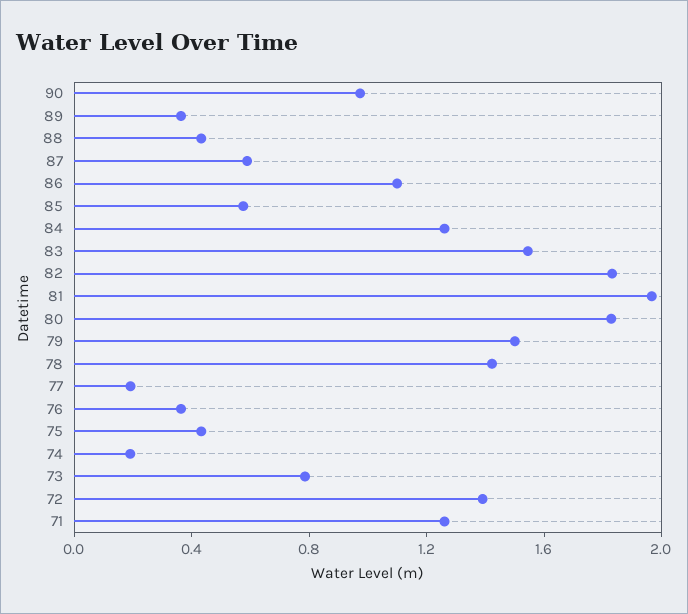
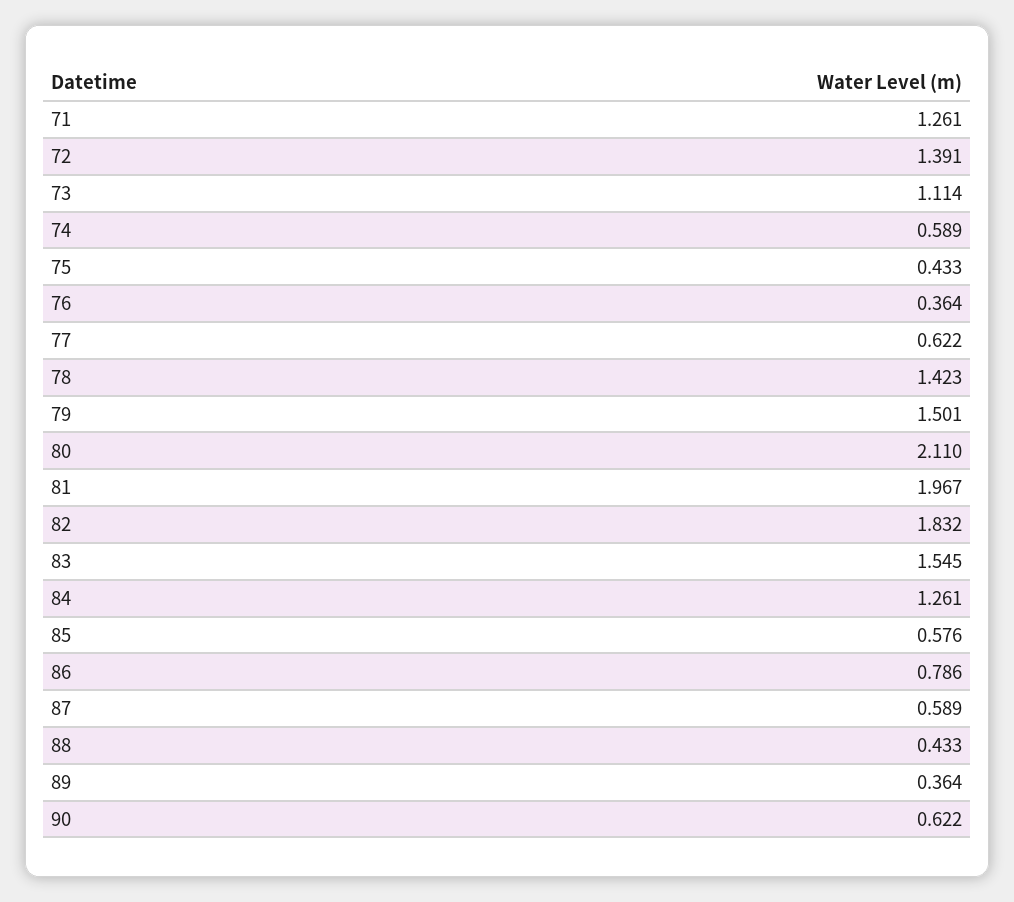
  {
-   "90": 1,
+   "90": 0.622,
    "89": 0.364,
    "88": 0.433,
    "87": 0.589,
-   "86": 1.1,
+   "86": 0.786,
    "85": 0.576,
    "84": 1.261,
    "83": 1.545,
    "82": 1.832,
    "81": 1.967,
-   "80": 1.8,
+   "80": 2.11,
    "79": 1.501,
    "78": 1.423,
-   "77": 0.2,
+   "77": 0.622,
    "76": 0.364,
    "75": 0.433,
-   "74": 0.2,
+   "74": 0.589,
-   "73": 0.8,
+   "73": 1.114,
    "72": 1.391,
    "71": 1.261
  }

